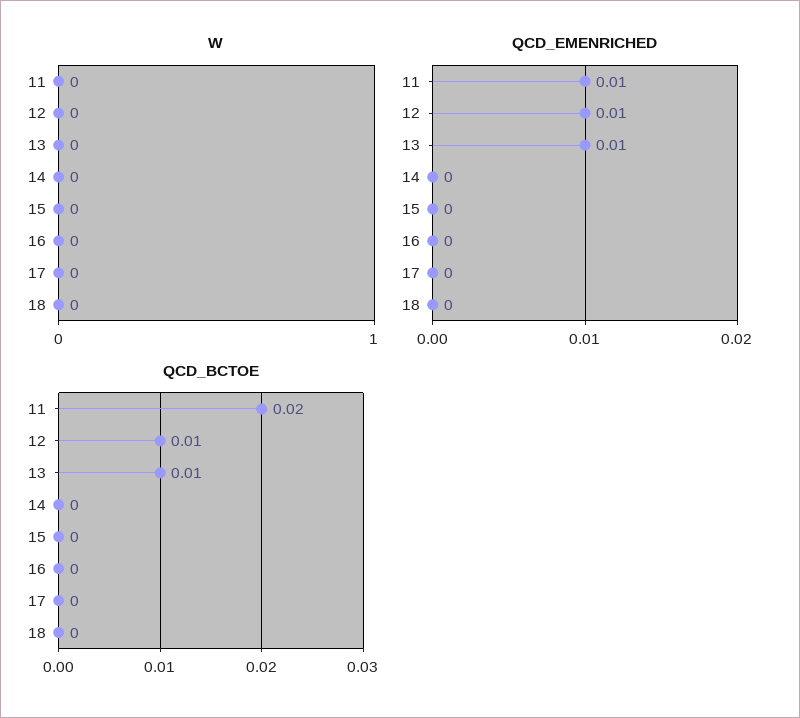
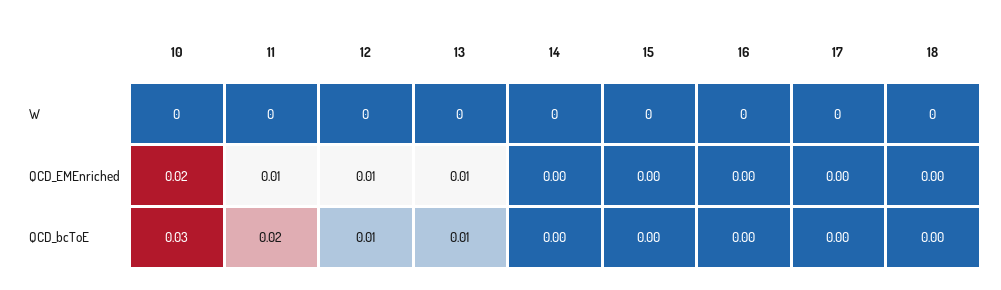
  {
    "W": {
      "11": 0,
      "12": 0,
      "13": 0,
      "14": 0,
      "15": 0,
      "16": 0,
      "17": 0,
-     "18": 0
+     "18": 0,
+     "10": 0
    },
    "QCD_EMENRICHED": {
      "11": 0.01,
      "12": 0.01,
      "13": 0.01,
      "14": 0,
      "15": 0,
      "16": 0,
      "17": 0,
-     "18": 0
+     "18": 0,
+     "10": 0.02
    },
    "QCD_BCTOE": {
      "11": 0.02,
      "12": 0.01,
      "13": 0.01,
      "14": 0,
      "15": 0,
      "16": 0,
      "17": 0,
-     "18": 0
+     "18": 0,
+     "10": 0.03
    }
  }

